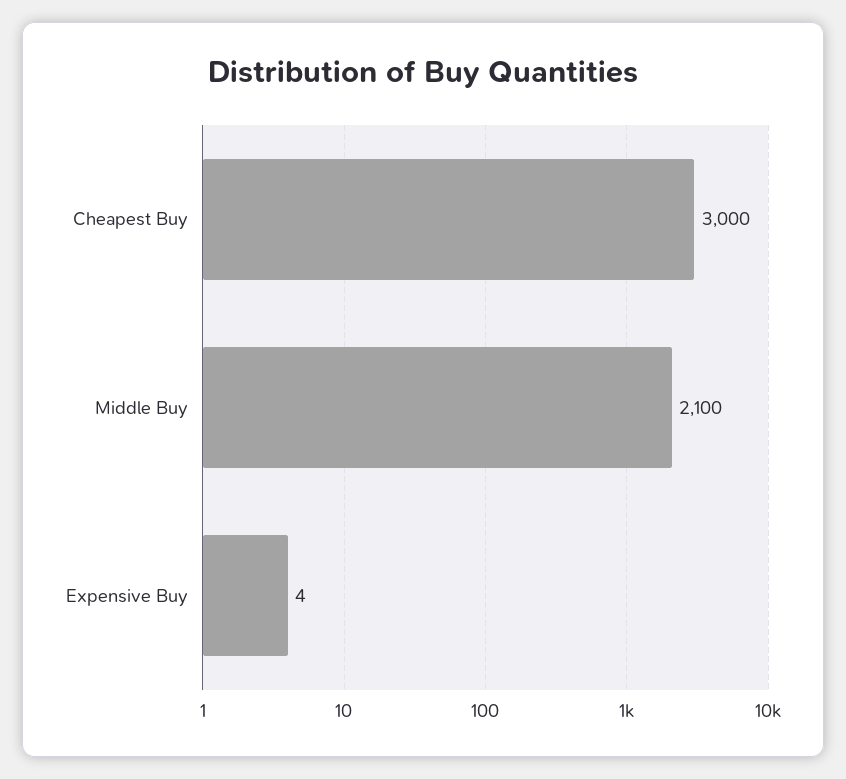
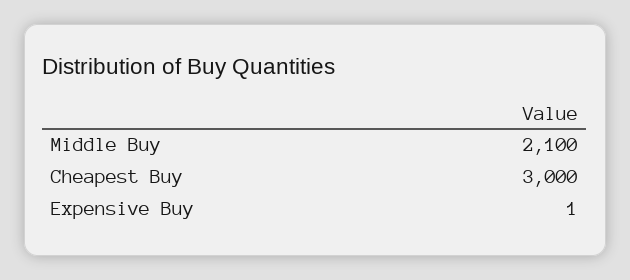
  {
    "Cheapest Buy": 3000,
    "Middle Buy": 2100,
-   "Expensive Buy": 4
+   "Expensive Buy": 1
  }

